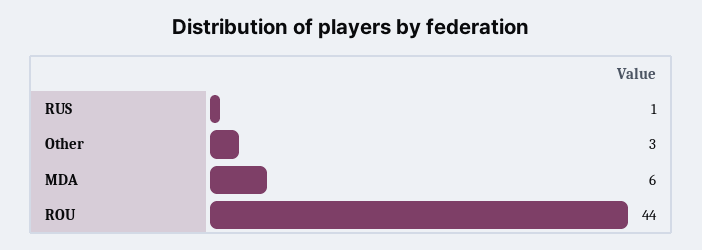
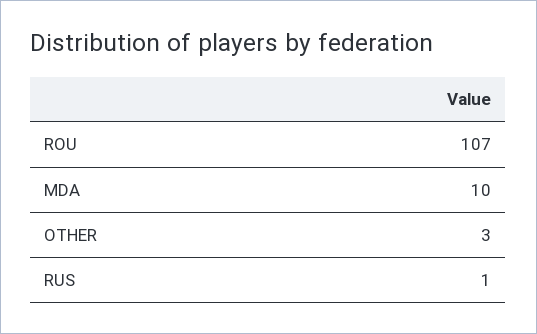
  {
    "RUS": 1,
    "Other": 3,
-   "MDA": 6,
+   "MDA": 10,
-   "ROU": 44
+   "ROU": 107
  }

